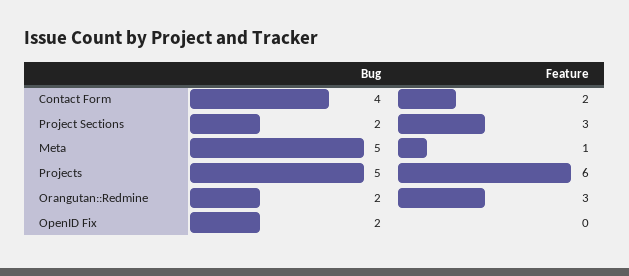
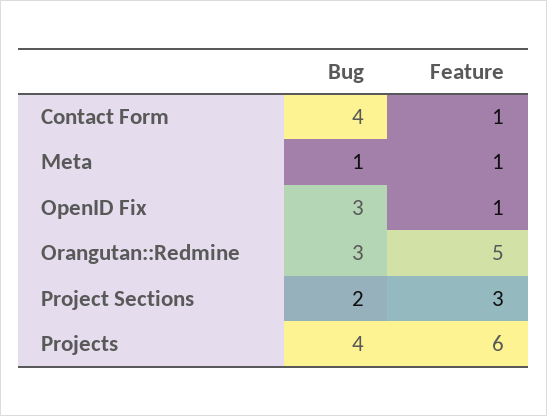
  {
    "Bug": {
      "Contact Form": 4,
      "Project Sections": 2,
-     "Meta": 5,
+     "Meta": 1,
-     "Projects": 5,
+     "Projects": 4,
-     "Orangutan::Redmine": 2,
+     "Orangutan::Redmine": 3,
-     "OpenID Fix": 2
+     "OpenID Fix": 3
    },
    "Feature": {
-     "Contact Form": 2,
+     "Contact Form": 1,
      "Project Sections": 3,
      "Meta": 1,
      "Projects": 6,
-     "Orangutan::Redmine": 3,
+     "Orangutan::Redmine": 5,
-     "OpenID Fix": 0
+     "OpenID Fix": 1
    }
  }

